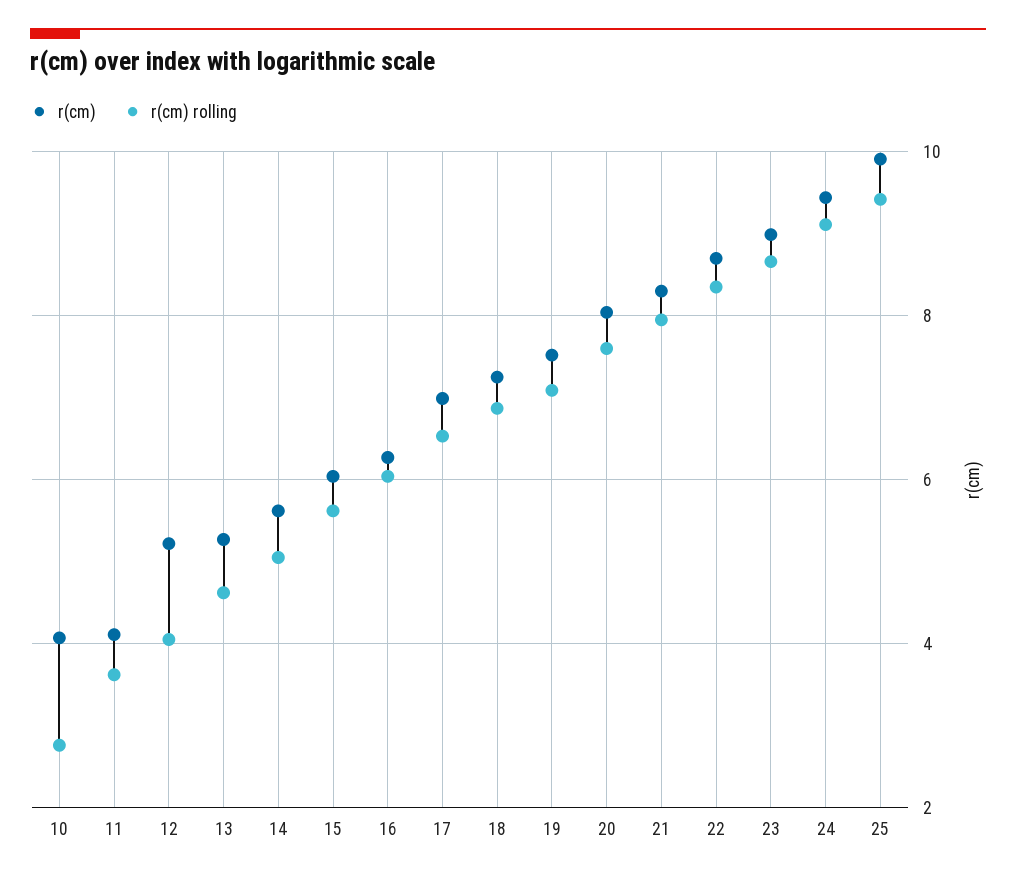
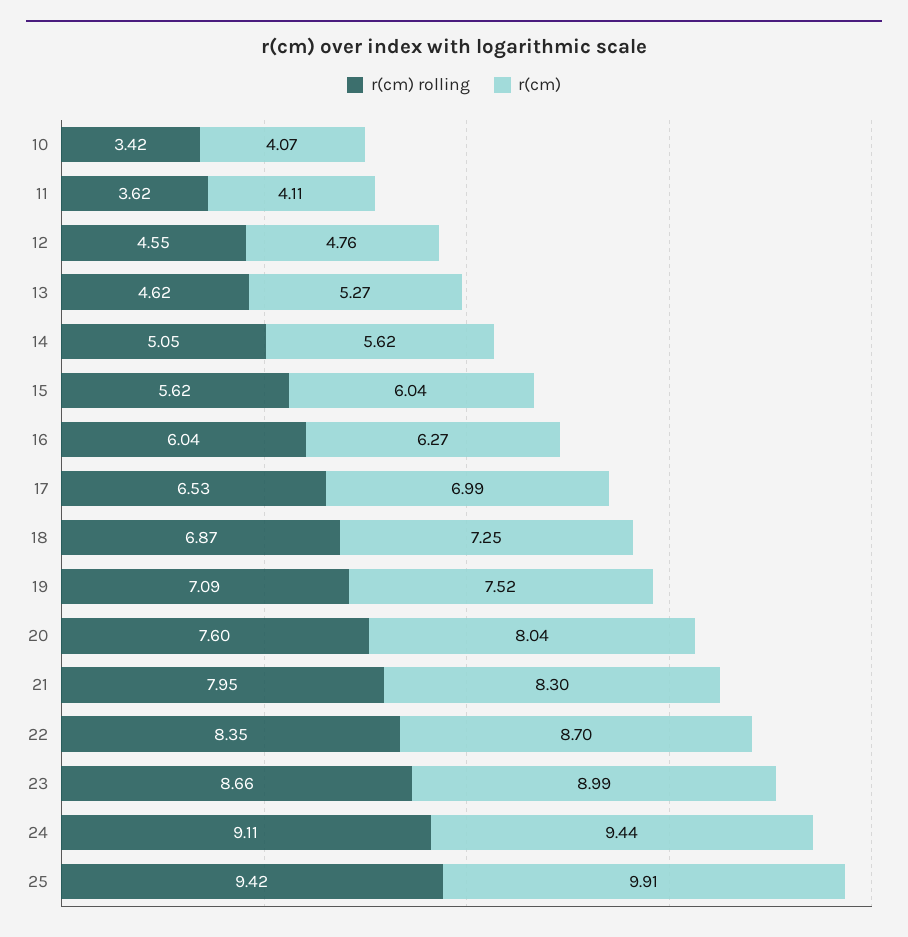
  {
    "r(cm)": {
      "10": 4.07,
      "11": 4.11,
-     "12": 5.2,
+     "12": 4.76,
      "13": 5.27,
      "14": 5.62,
      "15": 6.04,
      "16": 6.27,
      "17": 6.99,
      "18": 7.25,
      "19": 7.52,
      "20": 8.04,
      "21": 8.3,
      "22": 8.7,
      "23": 8.99,
      "24": 9.44,
      "25": 9.91
    },
    "r(cm) rolling": {
-     "10": 2.8,
+     "10": 3.42,
      "11": 3.62,
-     "12": 4,
+     "12": 4.55,
      "13": 4.62,
      "14": 5.05,
      "15": 5.62,
      "16": 6.04,
      "17": 6.53,
      "18": 6.87,
      "19": 7.09,
      "20": 7.6,
      "21": 7.95,
      "22": 8.35,
      "23": 8.66,
      "24": 9.11,
      "25": 9.42
    }
  }

